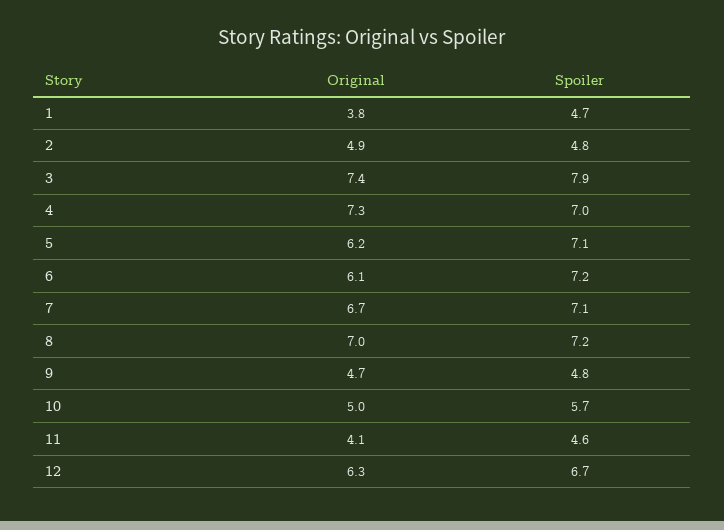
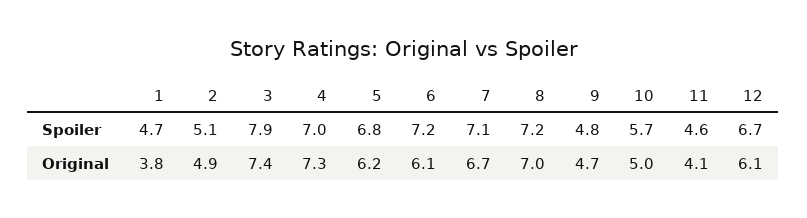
  {
    "Original": {
      "1": 3.8,
      "2": 4.9,
      "3": 7.4,
      "4": 7.3,
      "5": 6.2,
      "6": 6.1,
      "7": 6.7,
      "8": 7,
      "9": 4.7,
      "10": 5,
      "11": 4.1,
-     "12": 6.3
+     "12": 6.1
    },
    "Spoiler": {
      "1": 4.7,
-     "2": 4.8,
+     "2": 5.1,
      "3": 7.9,
      "4": 7,
-     "5": 7.1,
+     "5": 6.8,
      "6": 7.2,
      "7": 7.1,
      "8": 7.2,
      "9": 4.8,
      "10": 5.7,
      "11": 4.6,
      "12": 6.7
    }
  }

